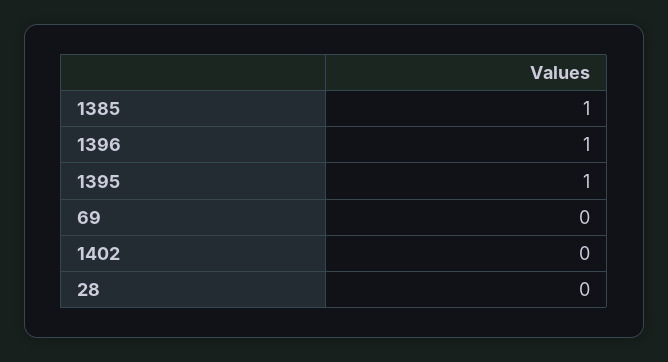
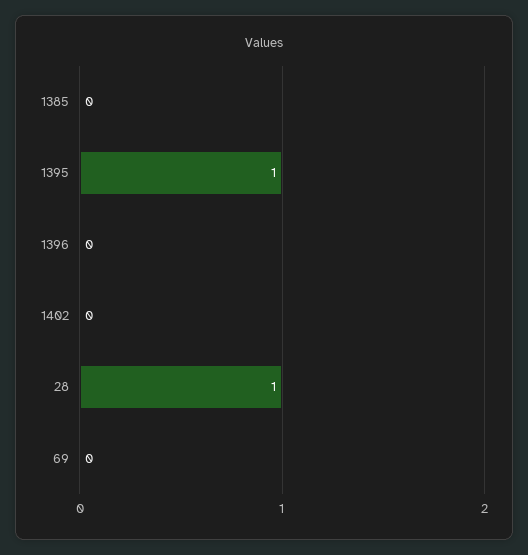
  {
-   "1385": 1,
+   "1385": 0,
-   "1396": 1,
+   "1396": 0,
    "1395": 1,
    "69": 0,
    "1402": 0,
-   "28": 0
+   "28": 1
  }

